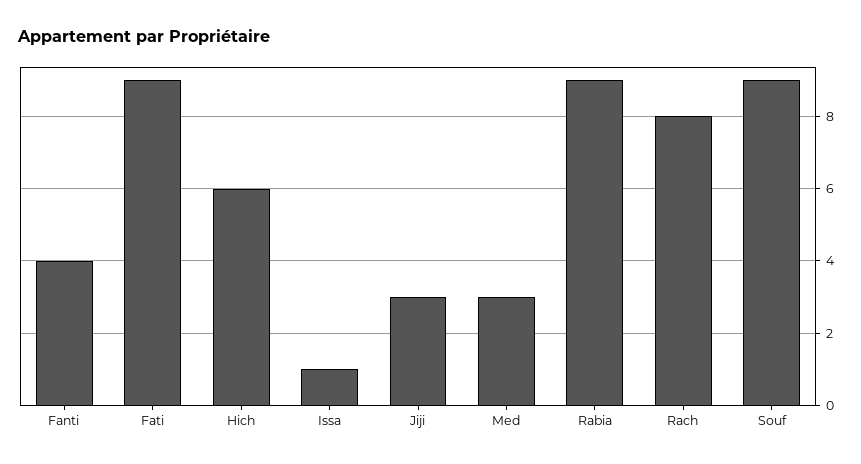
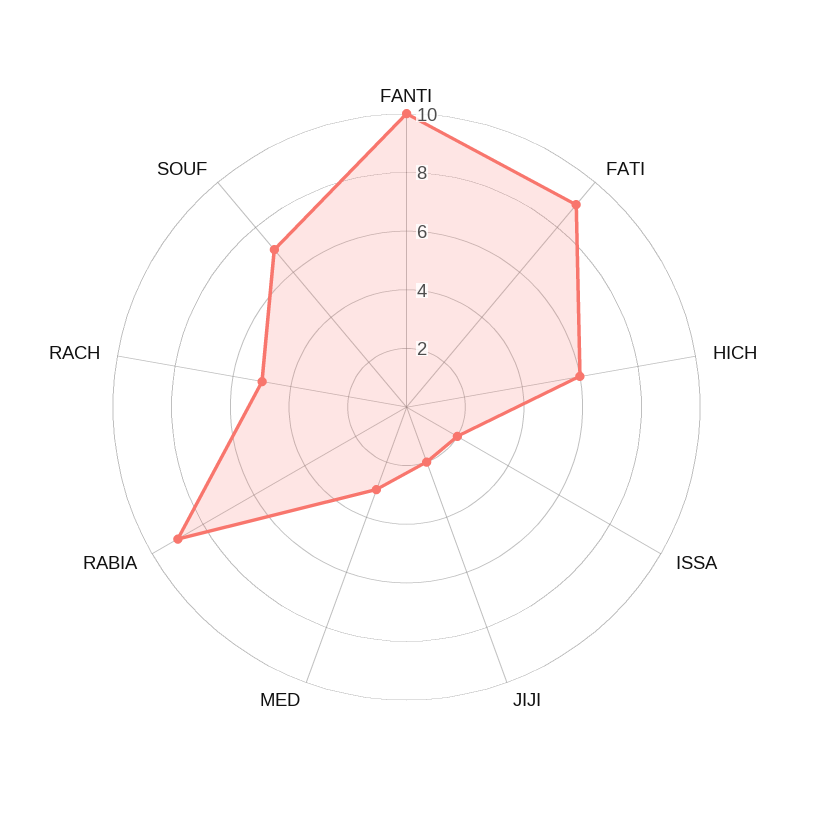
  {
-   "Fanti": 4,
+   "Fanti": 10,
    "Fati": 9,
    "Hich": 6,
-   "Issa": 1,
+   "Issa": 2,
-   "Jiji": 3,
+   "Jiji": 2,
    "Med": 3,
    "Rabia": 9,
-   "Rach": 8,
+   "Rach": 5,
-   "Souf": 9
+   "Souf": 7
  }

